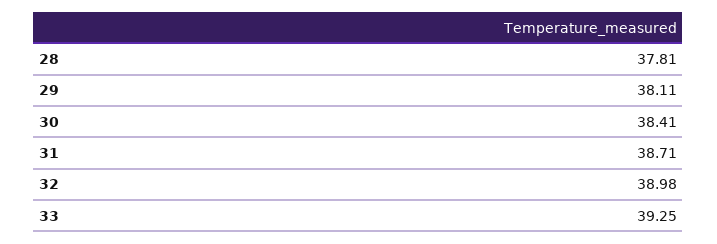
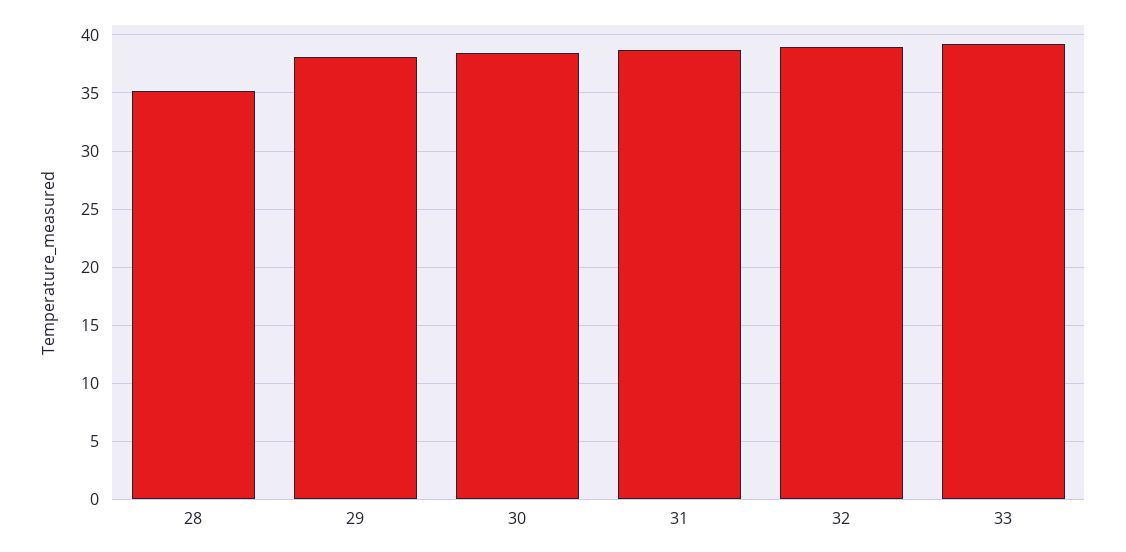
  {
-   "28": 37.81,
+   "28": 35,
    "29": 38.11,
    "30": 38.41,
    "31": 38.71,
    "32": 38.98,
    "33": 39.25
  }

